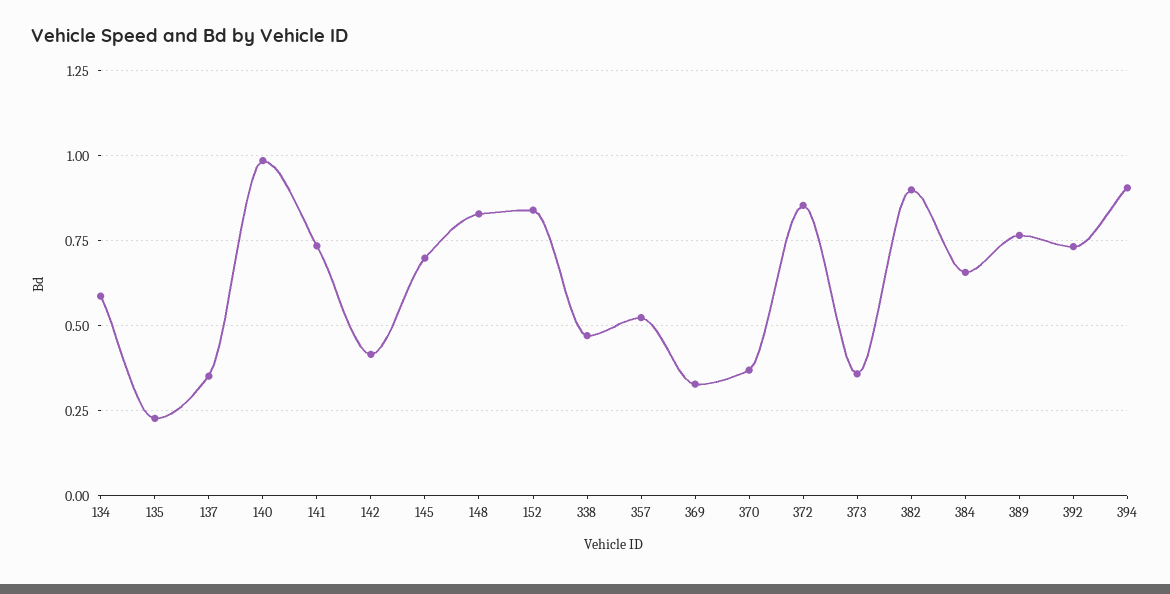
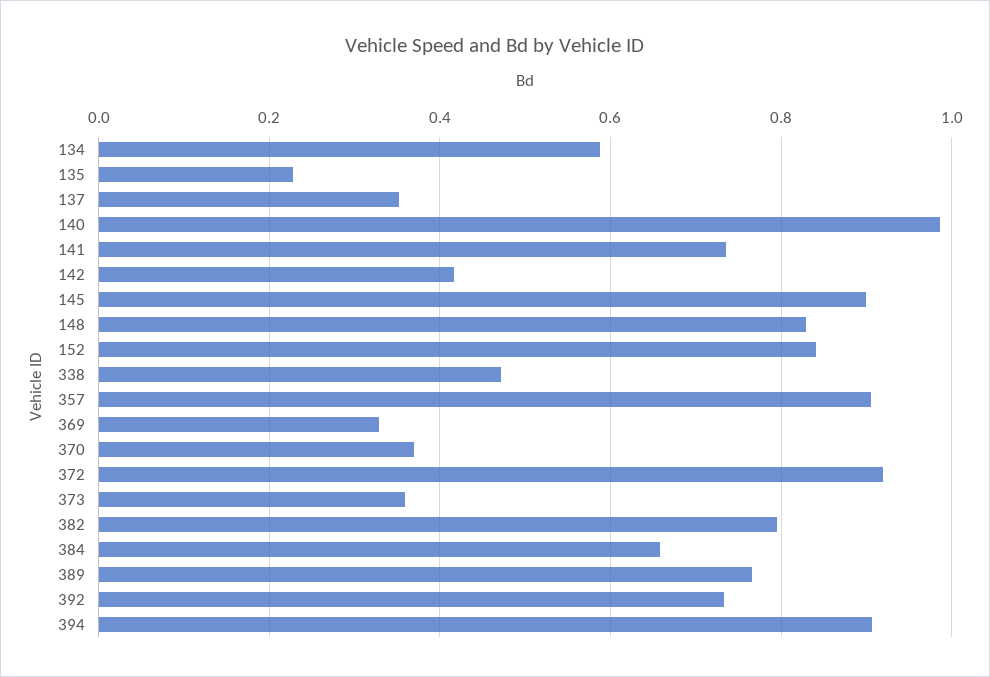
  {
    "134": 0.58,
    "135": 0.22,
    "137": 0.36,
    "140": 0.98,
    "141": 0.74,
    "142": 0.42,
-   "145": 0.7,
+   "145": 0.9,
    "148": 0.82,
    "152": 0.84,
    "338": 0.48,
-   "357": 0.525,
+   "357": 0.9,
    "369": 0.32,
    "370": 0.36,
-   "372": 0.85,
+   "372": 0.92,
    "373": 0.36,
-   "382": 0.9,
+   "382": 0.8,
    "384": 0.66,
    "389": 0.76,
    "392": 0.74,
    "394": 0.9
  }

